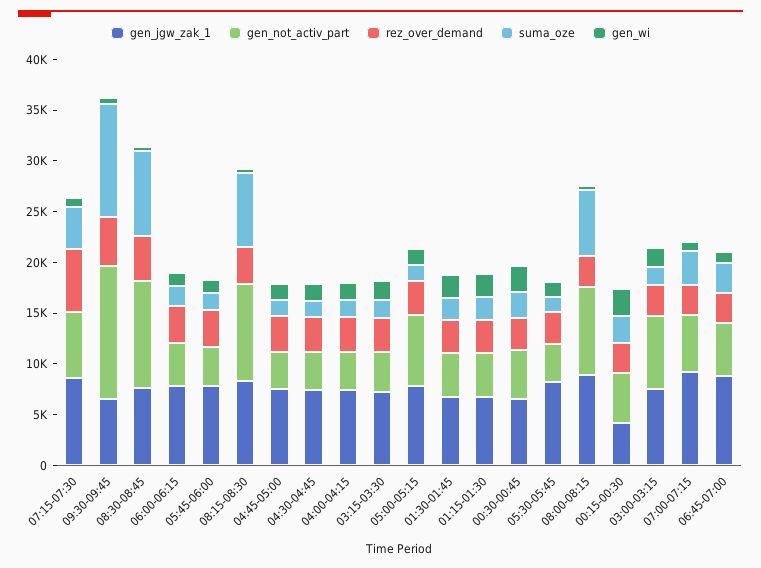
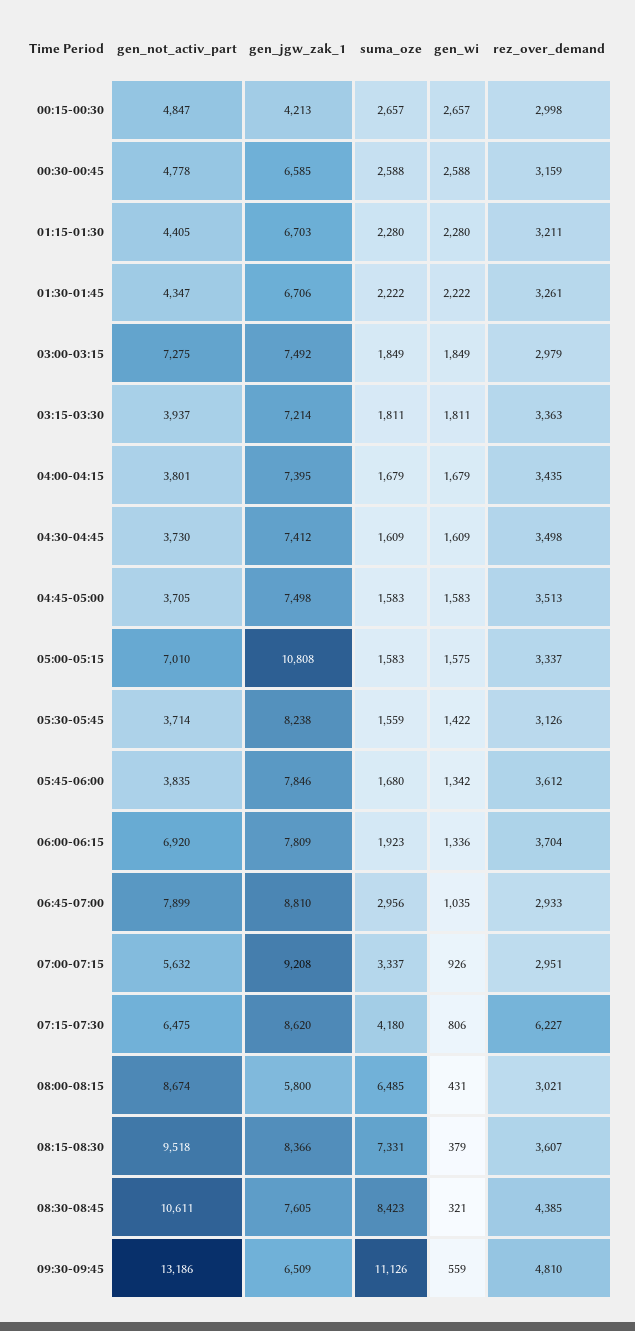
  {
    "gen_jgw_zak_1": {
      "07:15-07:30": 8620,
      "09:30-09:45": 6509,
      "08:30-08:45": 7605,
      "06:00-06:15": 7809,
      "05:45-06:00": 7846,
      "08:15-08:30": 8366,
      "04:45-05:00": 7498,
      "04:30-04:45": 7412,
      "04:00-04:15": 7395,
      "03:15-03:30": 7214,
-     "05:00-05:15": 8000,
+     "05:00-05:15": 10808,
      "01:30-01:45": 6706,
      "01:15-01:30": 6703,
      "00:30-00:45": 6585,
      "05:30-05:45": 8238,
-     "08:00-08:15": 9000,
+     "08:00-08:15": 5800,
      "00:15-00:30": 4213,
      "03:00-03:15": 7492,
      "07:00-07:15": 9208,
      "06:45-07:00": 8810
    },
    "gen_not_activ_part": {
      "07:15-07:30": 6475,
      "09:30-09:45": 13186,
      "08:30-08:45": 10611,
-     "06:00-06:15": 4000,
+     "06:00-06:15": 6920,
      "05:45-06:00": 3835,
      "08:15-08:30": 9518,
      "04:45-05:00": 3705,
      "04:30-04:45": 3730,
      "04:00-04:15": 3801,
      "03:15-03:30": 3937,
      "05:00-05:15": 7010,
      "01:30-01:45": 4347,
      "01:15-01:30": 4405,
      "00:30-00:45": 4778,
      "05:30-05:45": 3714,
      "08:00-08:15": 8674,
      "00:15-00:30": 4847,
      "03:00-03:15": 7275,
      "07:00-07:15": 5632,
-     "06:45-07:00": 5000
+     "06:45-07:00": 7899
    },
    "rez_over_demand": {
      "07:15-07:30": 6227,
      "09:30-09:45": 4810,
      "08:30-08:45": 4385,
      "06:00-06:15": 3704,
      "05:45-06:00": 3612,
      "08:15-08:30": 3607,
      "04:45-05:00": 3513,
      "04:30-04:45": 3498,
      "04:00-04:15": 3435,
      "03:15-03:30": 3363,
      "05:00-05:15": 3337,
      "01:30-01:45": 3261,
      "01:15-01:30": 3211,
      "00:30-00:45": 3159,
      "05:30-05:45": 3126,
      "08:00-08:15": 3021,
      "00:15-00:30": 2998,
      "03:00-03:15": 2979,
      "07:00-07:15": 2951,
      "06:45-07:00": 2933
    },
    "suma_oze": {
      "07:15-07:30": 4180,
      "09:30-09:45": 11126,
      "08:30-08:45": 8423,
      "06:00-06:15": 1923,
      "05:45-06:00": 1680,
      "08:15-08:30": 7331,
      "04:45-05:00": 1583,
      "04:30-04:45": 1609,
      "04:00-04:15": 1679,
      "03:15-03:30": 1811,
      "05:00-05:15": 1583,
      "01:30-01:45": 2222,
      "01:15-01:30": 2280,
      "00:30-00:45": 2588,
      "05:30-05:45": 1559,
      "08:00-08:15": 6485,
      "00:15-00:30": 2657,
      "03:00-03:15": 1849,
      "07:00-07:15": 3337,
      "06:45-07:00": 2956
    },
    "gen_wi": {
      "07:15-07:30": 806,
      "09:30-09:45": 559,
      "08:30-08:45": 321,
      "06:00-06:15": 1336,
      "05:45-06:00": 1342,
      "08:15-08:30": 379,
      "04:45-05:00": 1583,
      "04:30-04:45": 1609,
      "04:00-04:15": 1679,
      "03:15-03:30": 1811,
      "05:00-05:15": 1575,
      "01:30-01:45": 2222,
      "01:15-01:30": 2280,
      "00:30-00:45": 2588,
      "05:30-05:45": 1422,
      "08:00-08:15": 431,
      "00:15-00:30": 2657,
      "03:00-03:15": 1849,
      "07:00-07:15": 926,
      "06:45-07:00": 1035
    }
  }

